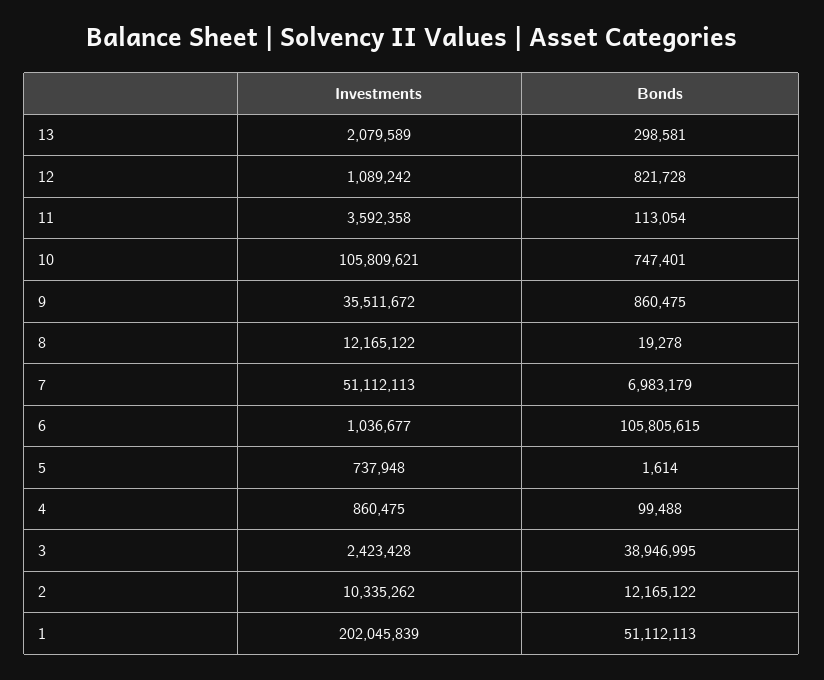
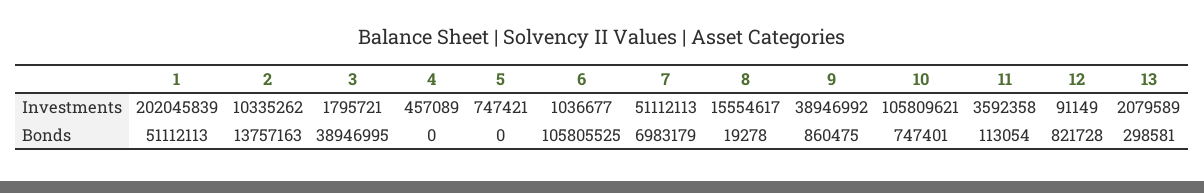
  {
    "Investments": {
      "13": 2079589,
-     "12": 1089242,
+     "12": 91149,
      "11": 3592358,
      "10": 105809621,
-     "9": 35511672,
+     "9": 38946992,
-     "8": 12165122,
+     "8": 15554617,
      "7": 51112113,
      "6": 1036677,
-     "5": 737948,
+     "5": 747421,
-     "4": 860475,
+     "4": 457089,
-     "3": 2423428,
+     "3": 1795721,
      "2": 10335262,
      "1": 202045839
    },
    "Bonds": {
      "13": 298581,
      "12": 821728,
      "11": 113054,
      "10": 747401,
      "9": 860475,
      "8": 19278,
      "7": 6983179,
-     "6": 105805615,
+     "6": 105805525,
-     "5": 1614,
+     "5": 0,
-     "4": 99488,
+     "4": 0,
      "3": 38946995,
-     "2": 12165122,
+     "2": 13757163,
      "1": 51112113
    }
  }

